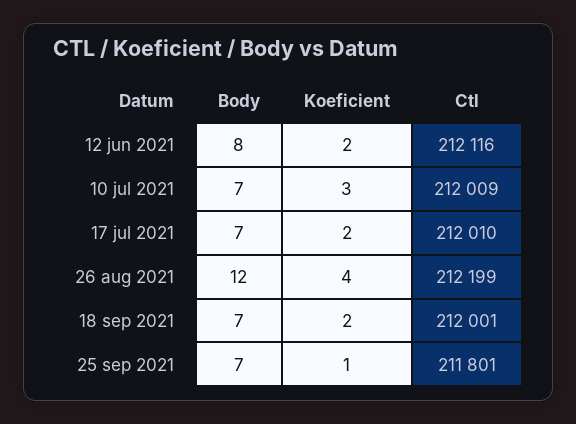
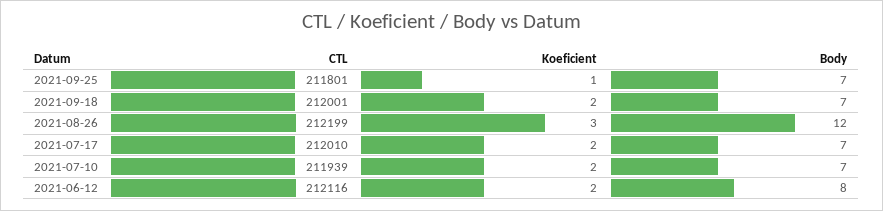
  {
    "Body": {
      "12 jun 2021": 8,
      "10 jul 2021": 7,
      "17 jul 2021": 7,
      "26 aug 2021": 12,
      "18 sep 2021": 7,
      "25 sep 2021": 7
    },
    "Koeficient": {
      "12 jun 2021": 2,
-     "10 jul 2021": 3,
+     "10 jul 2021": 2,
      "17 jul 2021": 2,
-     "26 aug 2021": 4,
+     "26 aug 2021": 3,
      "18 sep 2021": 2,
      "25 sep 2021": 1
    },
    "Ctl": {
      "12 jun 2021": 212116,
-     "10 jul 2021": 212009,
+     "10 jul 2021": 211939,
      "17 jul 2021": 212010,
      "26 aug 2021": 212199,
      "18 sep 2021": 212001,
      "25 sep 2021": 211801
    }
  }

